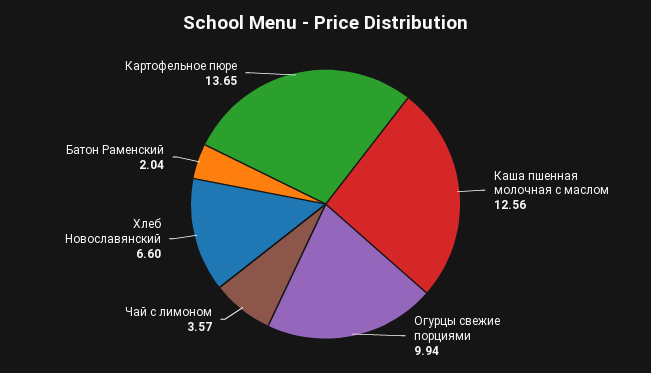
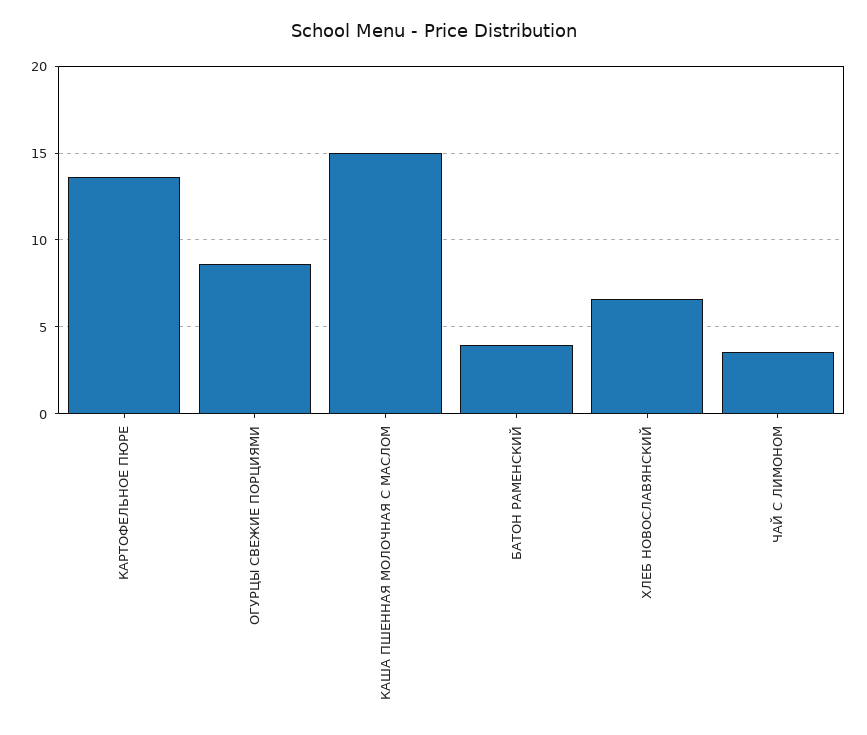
  {
-   "Каша пшенная молочная с маслом": 12.56,
+   "Каша пшенная молочная с маслом": 15,
-   "Огурцы свежие порциями": 9.94,
+   "Огурцы свежие порциями": 8.5,
    "Чай с лимоном": 3.57,
    "Хлеб Новославянский": 6.6,
-   "Батон Раменский": 2.04,
+   "Батон Раменский": 4,
    "Картофельное пюре": 13.65
  }

